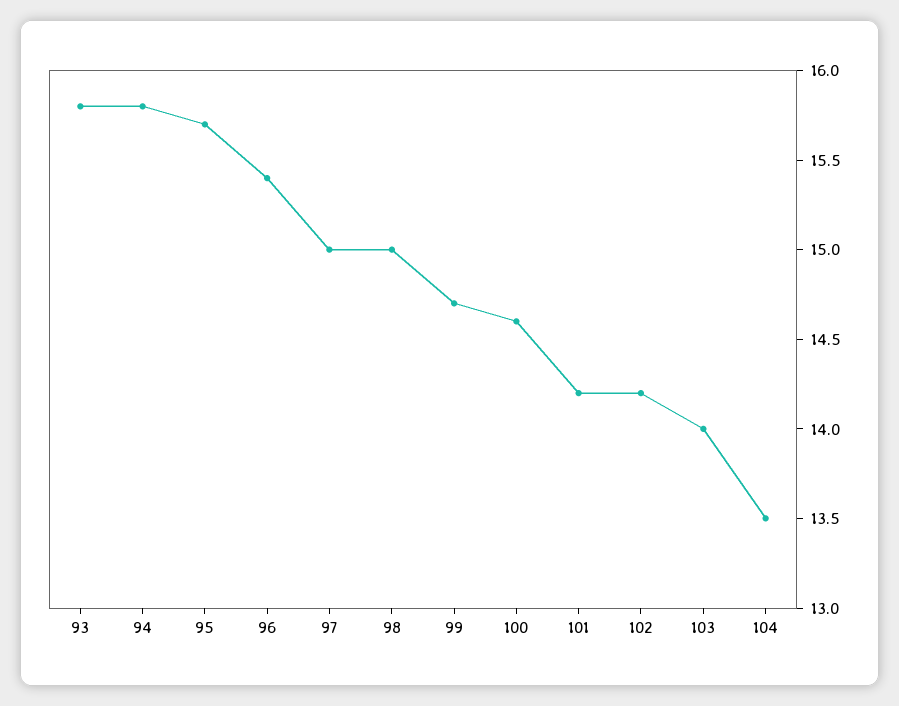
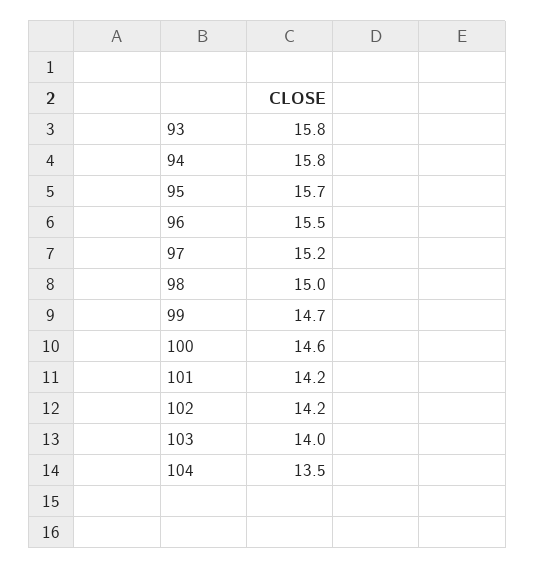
  {
    "93": 15.8,
    "94": 15.8,
    "95": 15.7,
-   "96": 15.4,
+   "96": 15.5,
-   "97": 15,
+   "97": 15.2,
    "98": 15,
    "99": 14.7,
    "100": 14.6,
    "101": 14.2,
    "102": 14.2,
    "103": 14,
    "104": 13.5
  }

